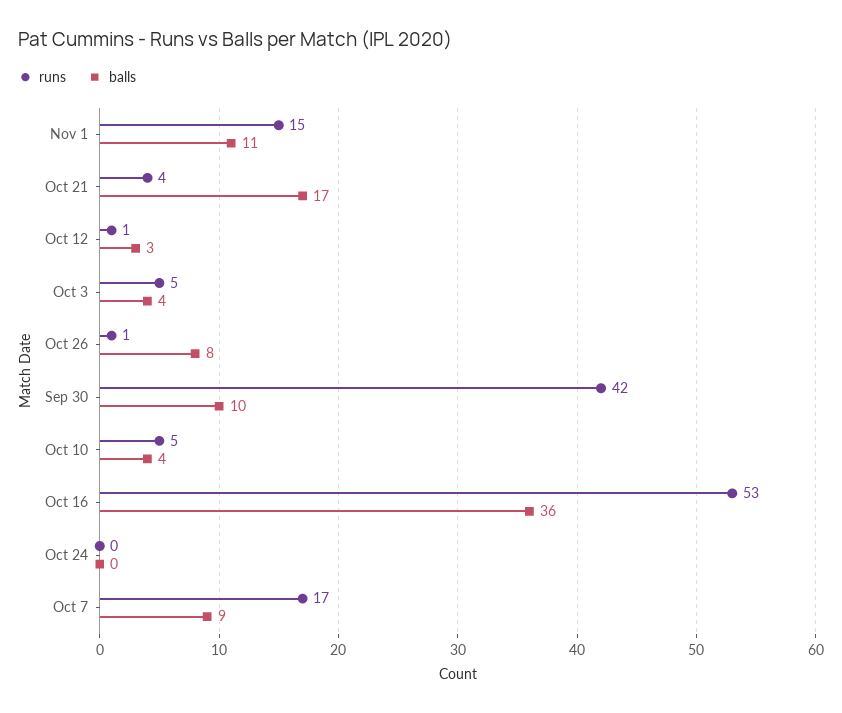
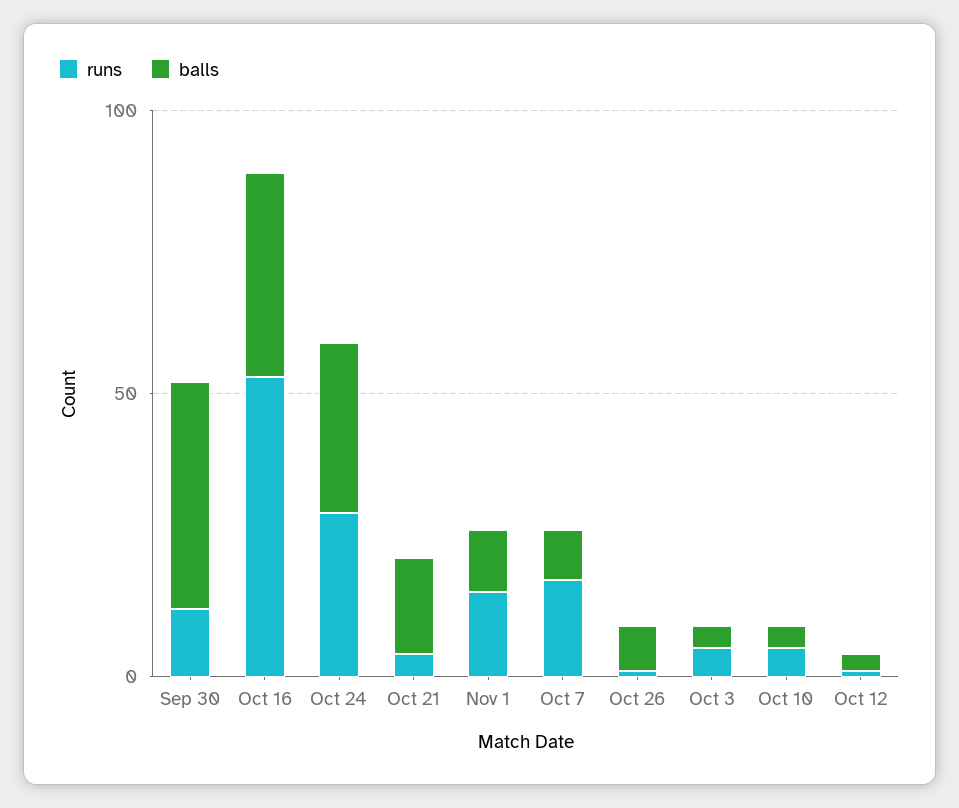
  {
    "runs": {
      "Nov 1": 15,
      "Oct 21": 4,
      "Oct 12": 1,
      "Oct 3": 5,
      "Oct 26": 1,
-     "Sep 30": 42,
+     "Sep 30": 10,
      "Oct 10": 5,
      "Oct 16": 53,
-     "Oct 24": 0,
+     "Oct 24": 30,
      "Oct 7": 17
    },
    "balls": {
      "Nov 1": 11,
      "Oct 21": 17,
      "Oct 12": 3,
      "Oct 3": 4,
      "Oct 26": 8,
-     "Sep 30": 10,
+     "Sep 30": 40,
      "Oct 10": 4,
      "Oct 16": 36,
-     "Oct 24": 0,
+     "Oct 24": 30,
      "Oct 7": 9
    }
  }

